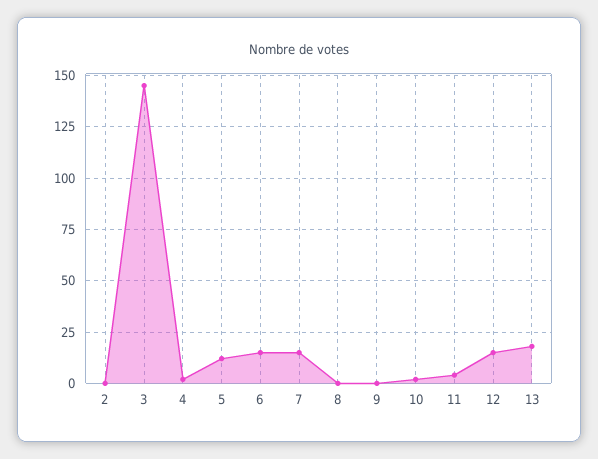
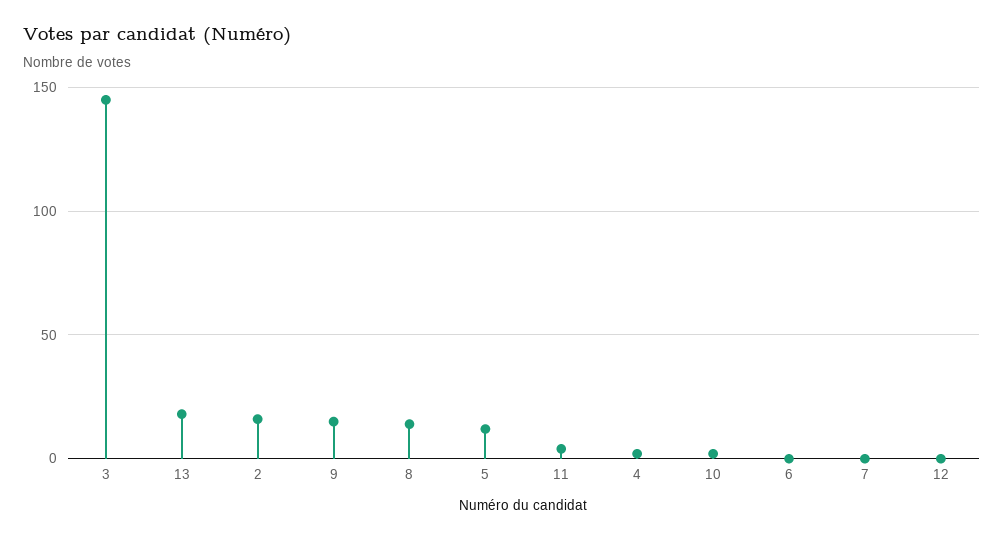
  {
-   "2": 0,
+   "2": 15,
    "3": 145,
    "4": 0,
    "5": 10,
-   "6": 15,
+   "6": 0,
-   "7": 15,
+   "7": 0,
-   "8": 0,
+   "8": 15,
-   "9": 0,
+   "9": 15,
    "10": 0,
    "11": 5,
-   "12": 15,
+   "12": 0,
    "13": 20
  }

